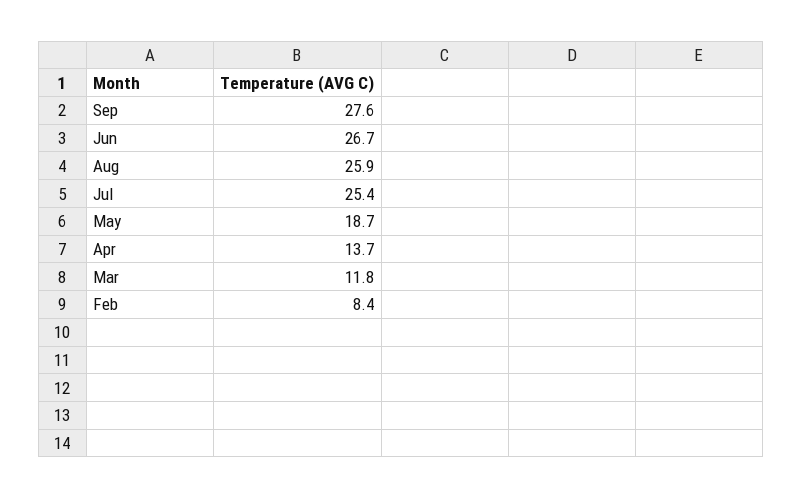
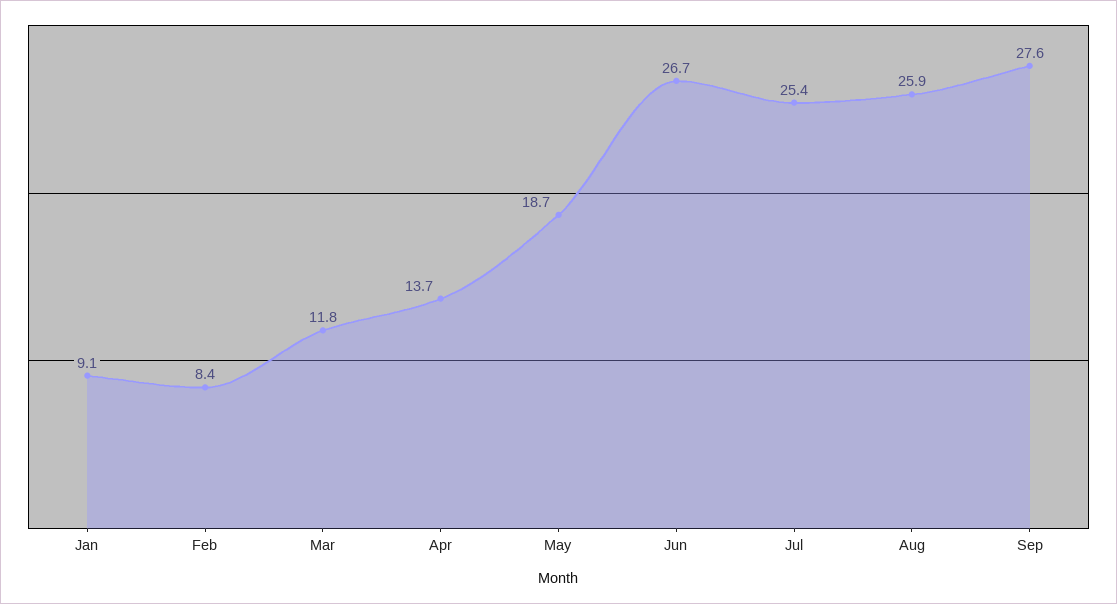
  {
    "Sep": 27.6,
    "Jun": 26.7,
    "Aug": 25.9,
    "Jul": 25.4,
    "May": 18.7,
    "Apr": 13.7,
    "Mar": 11.8,
-   "Feb": 8.4
+   "Feb": 8.4,
+   "Jan": 9.1
  }

